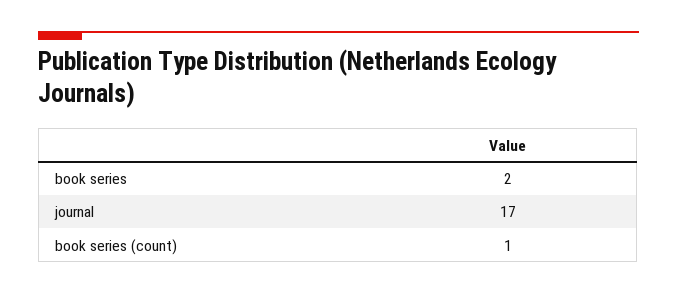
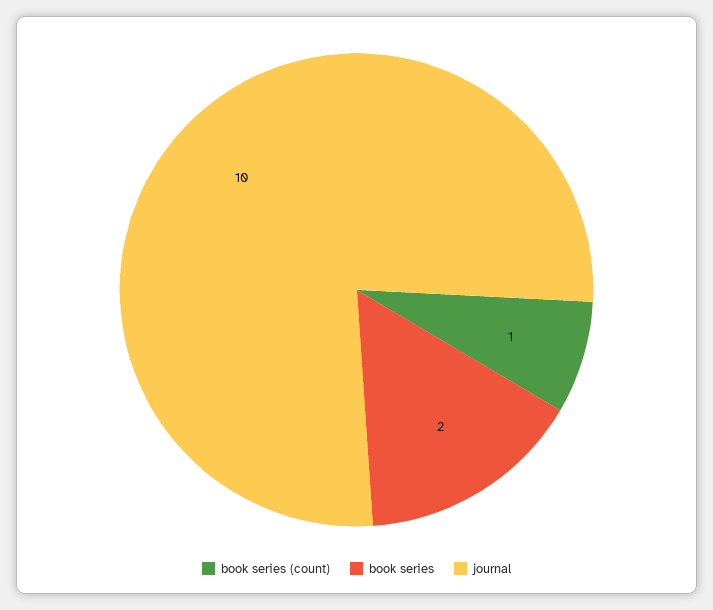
  {
    "book series": 2,
-   "journal": 17,
+   "journal": 10,
    "book series (count)": 1
  }

